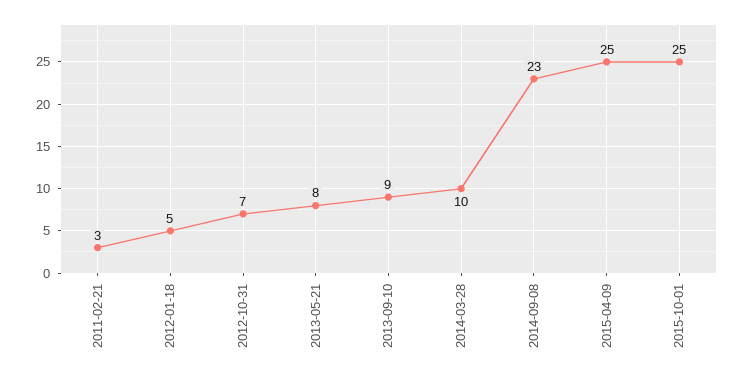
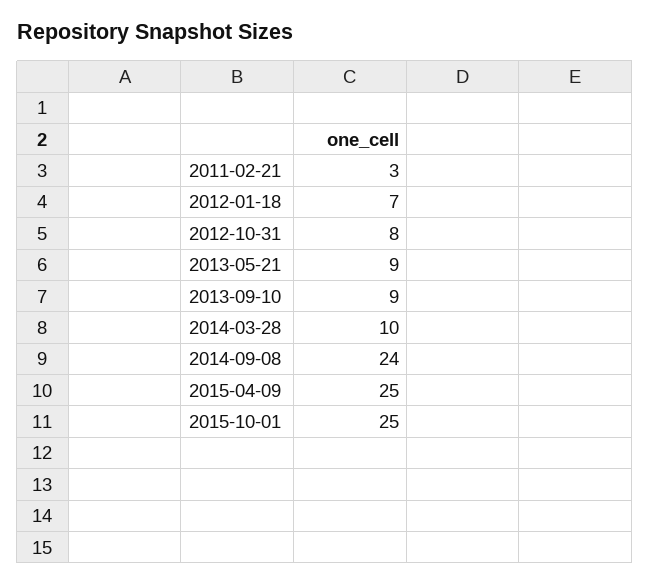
  {
    "2011-02-21": 3,
-   "2012-01-18": 5,
+   "2012-01-18": 7,
-   "2012-10-31": 7,
+   "2012-10-31": 8,
-   "2013-05-21": 8,
+   "2013-05-21": 9,
    "2013-09-10": 9,
    "2014-03-28": 10,
-   "2014-09-08": 23,
+   "2014-09-08": 24,
    "2015-04-09": 25,
    "2015-10-01": 25
  }

